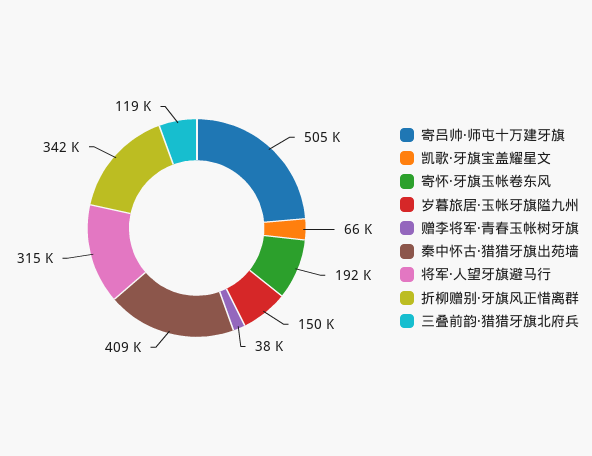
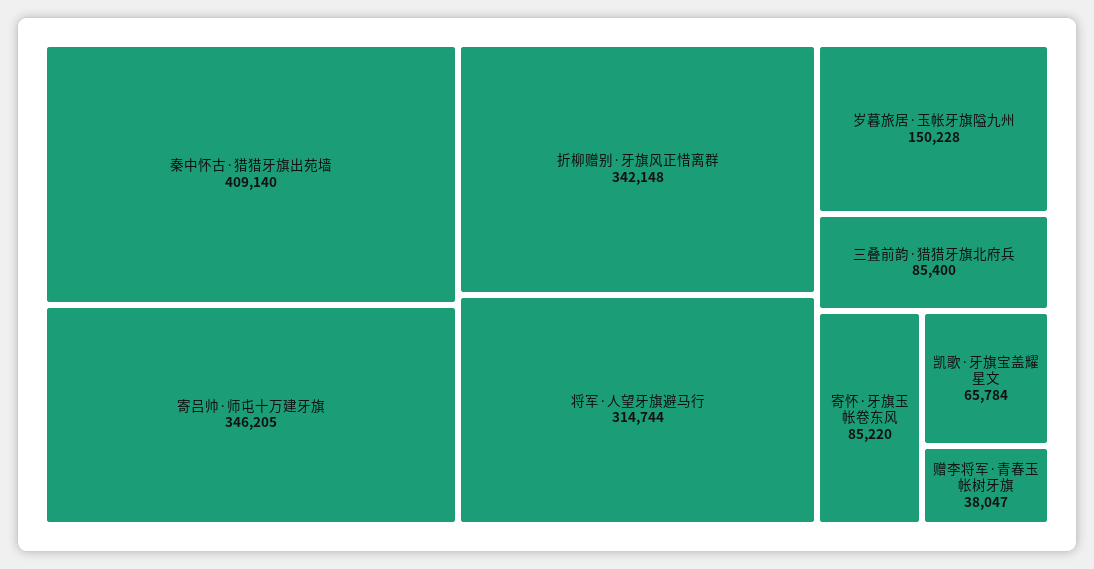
  {
-   "寄吕帅·师屯十万建牙旗": 505000,
+   "寄吕帅·师屯十万建牙旗": 346205,
    "凯歌·牙旗宝盖耀星文": 65784,
-   "寄怀·牙旗玉帐卷东风": 192000,
+   "寄怀·牙旗玉帐卷东风": 85220,
    "岁暮旅居·玉帐牙旗隘九州": 150228,
    "赠李将军·青春玉帐树牙旗": 38047,
    "秦中怀古·猎猎牙旗出苑墙": 409140,
    "将军·人望牙旗避马行": 314744,
    "折柳赠别·牙旗风正惜离群": 342148,
-   "三叠前韵·猎猎牙旗北府兵": 119000
+   "三叠前韵·猎猎牙旗北府兵": 85400
  }

